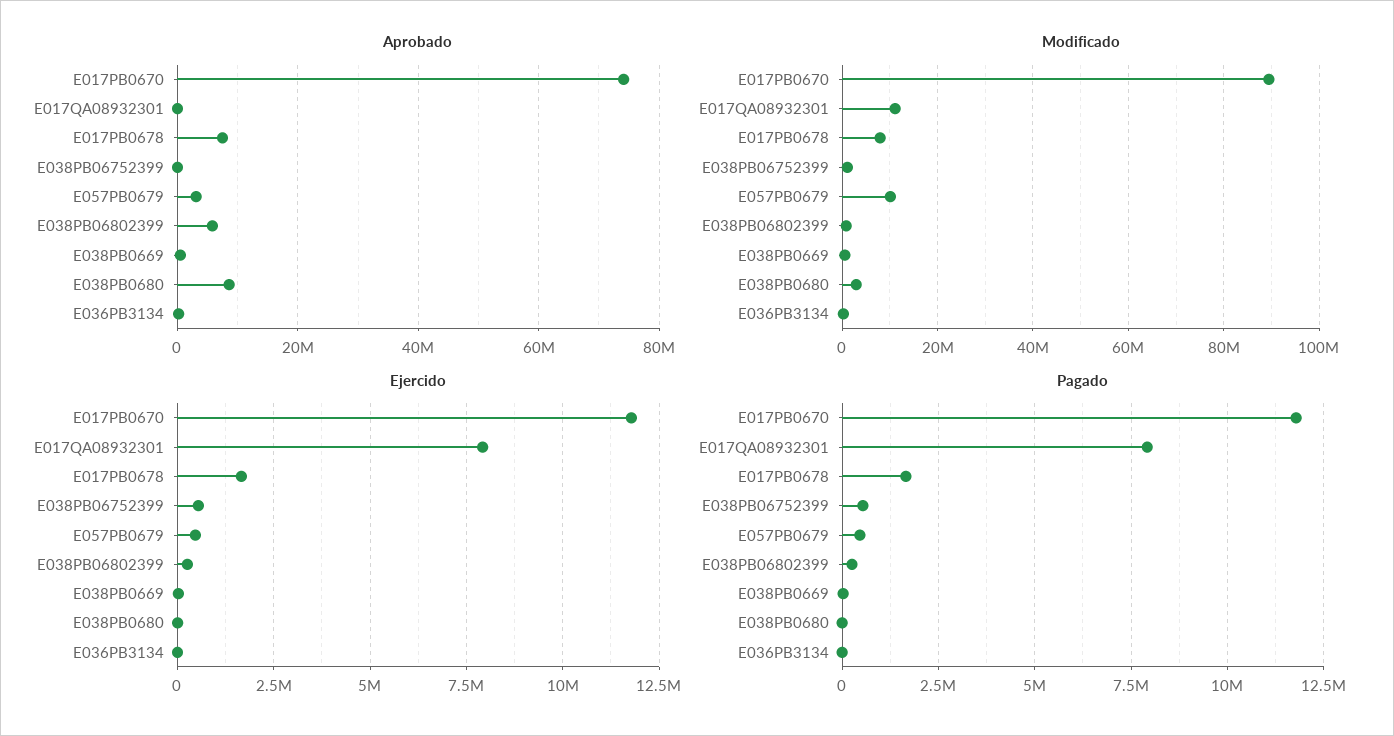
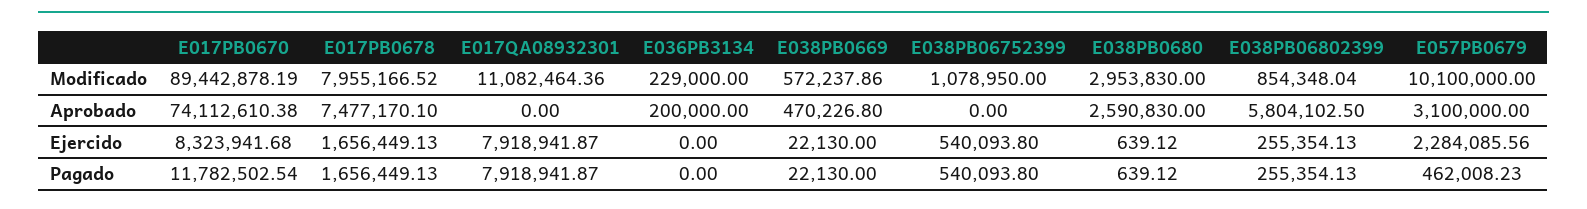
  {
    "Aprobado": {
      "E017PB0670": 74112610.38,
      "E017QA08932301": 0,
      "E017PB0678": 7477170.1,
      "E038PB06752399": 0,
      "E057PB0679": 3100000,
      "E038PB06802399": 5804102.5,
      "E038PB0669": 470226.8,
-     "E038PB0680": 8000000,
+     "E038PB0680": 2590830,
      "E036PB3134": 200000
    },
    "Modificado": {
      "E017PB0670": 89442878.19,
      "E017QA08932301": 11082464.36,
      "E017PB0678": 7955166.52,
      "E038PB06752399": 1078950,
      "E057PB0679": 10100000,
      "E038PB06802399": 854348.04,
      "E038PB0669": 572237.86,
      "E038PB0680": 2953830,
      "E036PB3134": 229000
    },
    "Ejercido": {
-     "E017PB0670": 11750000,
+     "E017PB0670": 8323941.68,
      "E017QA08932301": 7918941.87,
      "E017PB0678": 1656449.13,
      "E038PB06752399": 540093.8,
-     "E057PB0679": 500000,
+     "E057PB0679": 2284085.56,
      "E038PB06802399": 255354.13,
      "E038PB0669": 22130,
      "E038PB0680": 639.12,
      "E036PB3134": 0
    },
    "Pagado": {
      "E017PB0670": 11782502.54,
      "E017QA08932301": 7918941.87,
      "E017PB0678": 1656449.13,
      "E038PB06752399": 540093.8,
      "E057PB0679": 462008.23,
      "E038PB06802399": 255354.13,
      "E038PB0669": 22130,
      "E038PB0680": 639.12,
      "E036PB3134": 0
    }
  }

